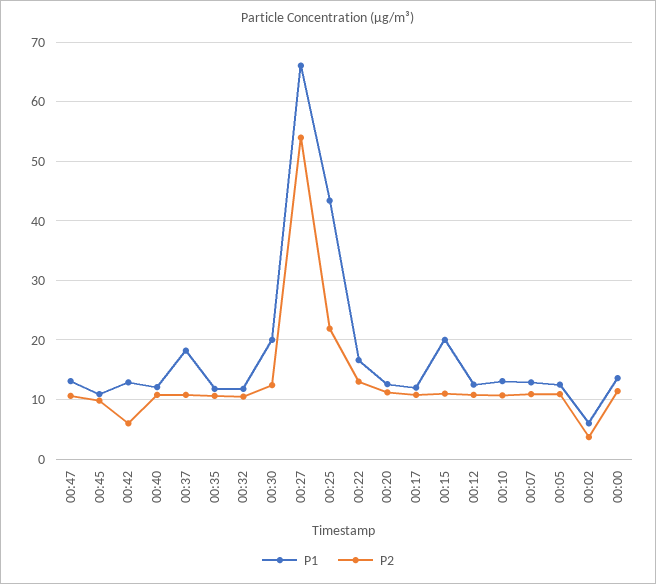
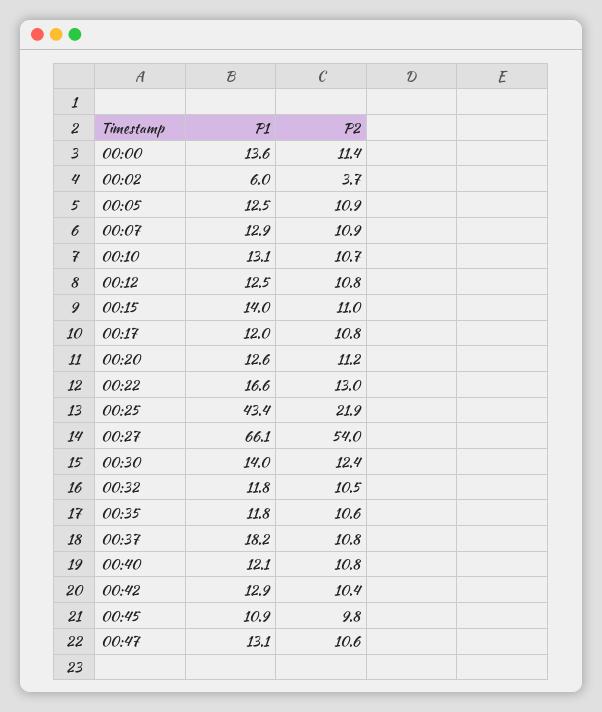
  {
    "P1": {
      "00:47": 13.1,
      "00:45": 10.9,
      "00:42": 12.9,
      "00:40": 12.1,
      "00:37": 18.2,
      "00:35": 11.8,
      "00:32": 11.8,
-     "00:30": 20,
+     "00:30": 14,
      "00:27": 66.1,
      "00:25": 43.4,
      "00:22": 16.6,
      "00:20": 12.6,
      "00:17": 12,
-     "00:15": 20,
+     "00:15": 14,
      "00:12": 12.5,
      "00:10": 13.1,
      "00:07": 12.9,
      "00:05": 12.5,
      "00:02": 6,
      "00:00": 13.6
    },
    "P2": {
      "00:47": 10.6,
      "00:45": 9.8,
-     "00:42": 6,
+     "00:42": 10.4,
      "00:40": 10.8,
      "00:37": 10.8,
      "00:35": 10.6,
      "00:32": 10.5,
      "00:30": 12.4,
      "00:27": 54,
      "00:25": 21.9,
      "00:22": 13,
      "00:20": 11.2,
      "00:17": 10.8,
      "00:15": 11,
      "00:12": 10.8,
      "00:10": 10.7,
      "00:07": 10.9,
      "00:05": 10.9,
      "00:02": 3.7,
      "00:00": 11.4
    }
  }

